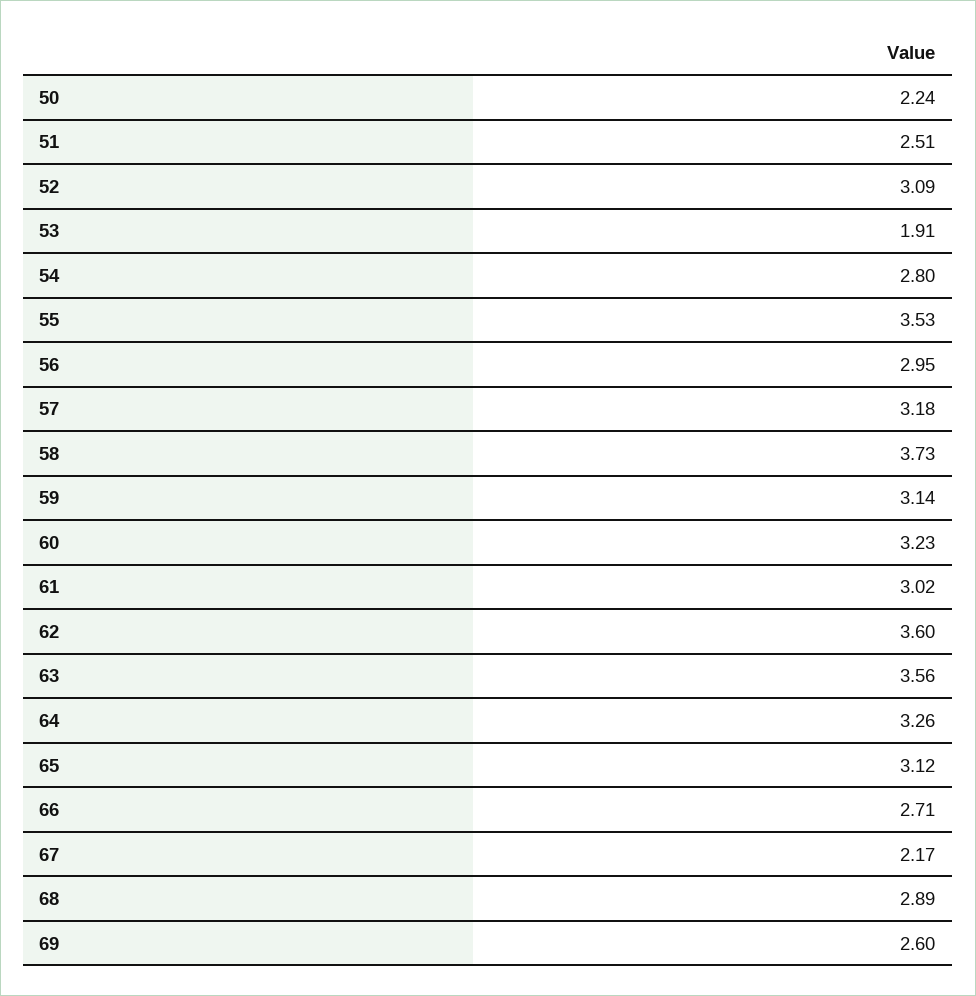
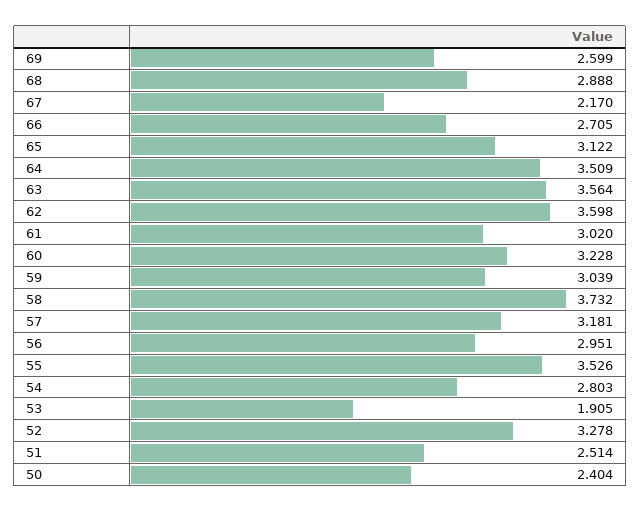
  {
-   "50": 2.24,
+   "50": 2.404,
    "51": 2.514,
-   "52": 3.09,
+   "52": 3.278,
    "53": 1.905,
    "54": 2.803,
    "55": 3.526,
    "56": 2.951,
    "57": 3.181,
    "58": 3.732,
-   "59": 3.14,
+   "59": 3.039,
    "60": 3.228,
    "61": 3.02,
    "62": 3.598,
    "63": 3.564,
-   "64": 3.26,
+   "64": 3.509,
    "65": 3.122,
    "66": 2.705,
    "67": 2.17,
    "68": 2.888,
    "69": 2.599
  }

